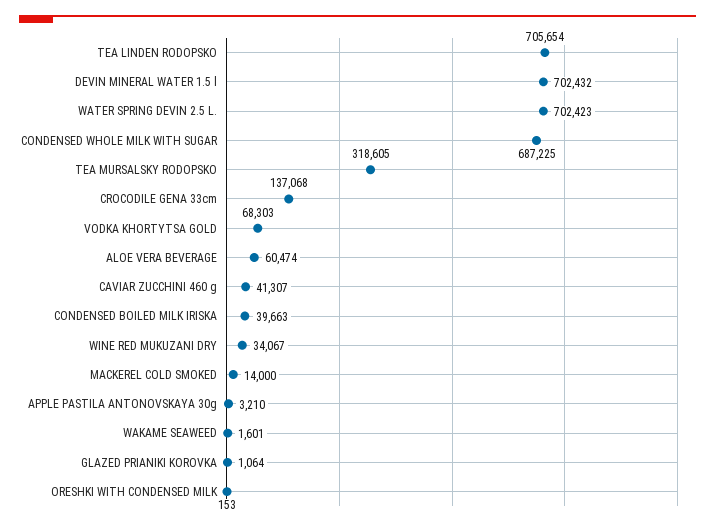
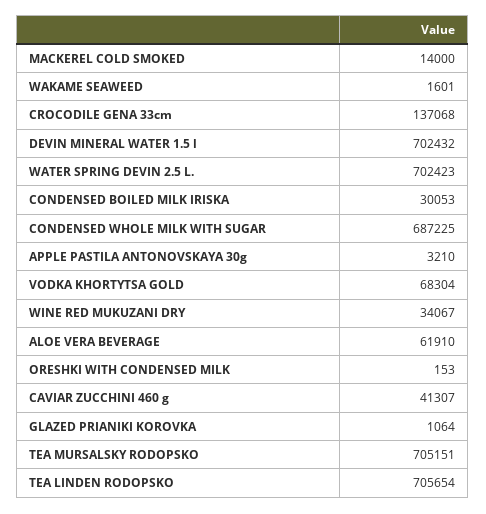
  {
    "TEA LINDEN RODOPSKO": 705654,
    "DEVIN MINERAL WATER 1.5 l": 702432,
    "WATER SPRING DEVIN 2.5 L.": 702423,
    "CONDENSED WHOLE MILK WITH SUGAR": 687225,
-   "TEA MURSALSKY RODOPSKO": 318605,
+   "TEA MURSALSKY RODOPSKO": 705151,
    "CROCODILE GENA 33cm": 137068,
-   "VODKA KHORTYTSA GOLD": 68303,
+   "VODKA KHORTYTSA GOLD": 68304,
-   "ALOE VERA BEVERAGE": 60474,
+   "ALOE VERA BEVERAGE": 61910,
    "CAVIAR ZUCCHINI 460 g": 41307,
-   "CONDENSED BOILED MILK IRISKA": 39663,
+   "CONDENSED BOILED MILK IRISKA": 30053,
    "WINE RED MUKUZANI DRY": 34067,
    "MACKEREL COLD SMOKED": 14000,
    "APPLE PASTILA ANTONOVSKAYA 30g": 3210,
    "WAKAME SEAWEED": 1601,
    "GLAZED PRIANIKI KOROVKA": 1064,
    "ORESHKI WITH CONDENSED MILK": 153
  }

